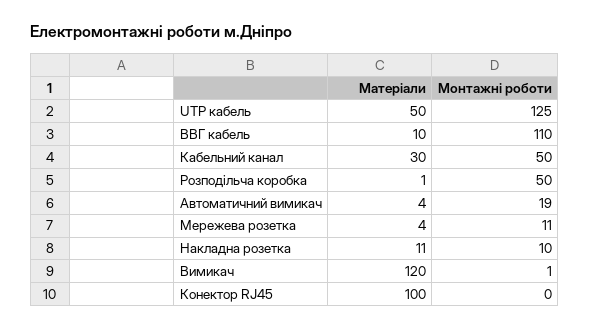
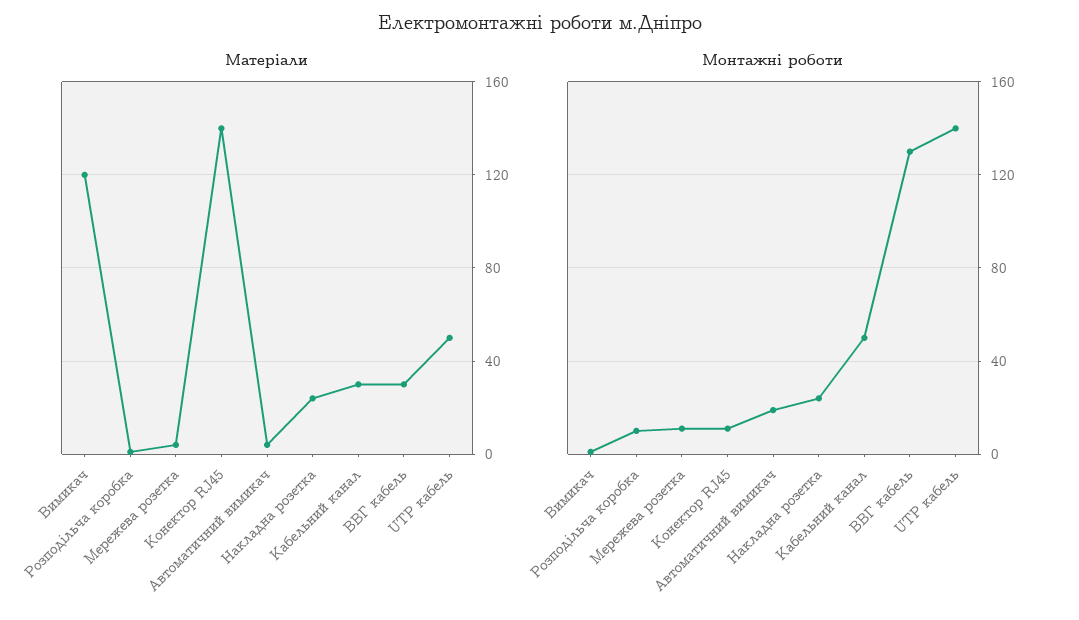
  {
    "Матеріали": {
      "UTP кабель": 50,
-     "ВВГ кабель": 10,
+     "ВВГ кабель": 30,
      "Кабельний канал": 30,
      "Розподільча коробка": 1,
      "Автоматичний вимикач": 4,
      "Мережева розетка": 4,
-     "Накладна розетка": 11,
+     "Накладна розетка": 25,
      "Вимикач": 120,
-     "Конектор RJ45": 100
+     "Конектор RJ45": 140
    },
    "Монтажні роботи": {
-     "UTP кабель": 125,
+     "UTP кабель": 140,
-     "ВВГ кабель": 110,
+     "ВВГ кабель": 130,
      "Кабельний канал": 50,
-     "Розподільча коробка": 50,
+     "Розподільча коробка": 10,
      "Автоматичний вимикач": 19,
      "Мережева розетка": 11,
-     "Накладна розетка": 10,
+     "Накладна розетка": 25,
      "Вимикач": 1,
-     "Конектор RJ45": 0
+     "Конектор RJ45": 10
    }
  }

